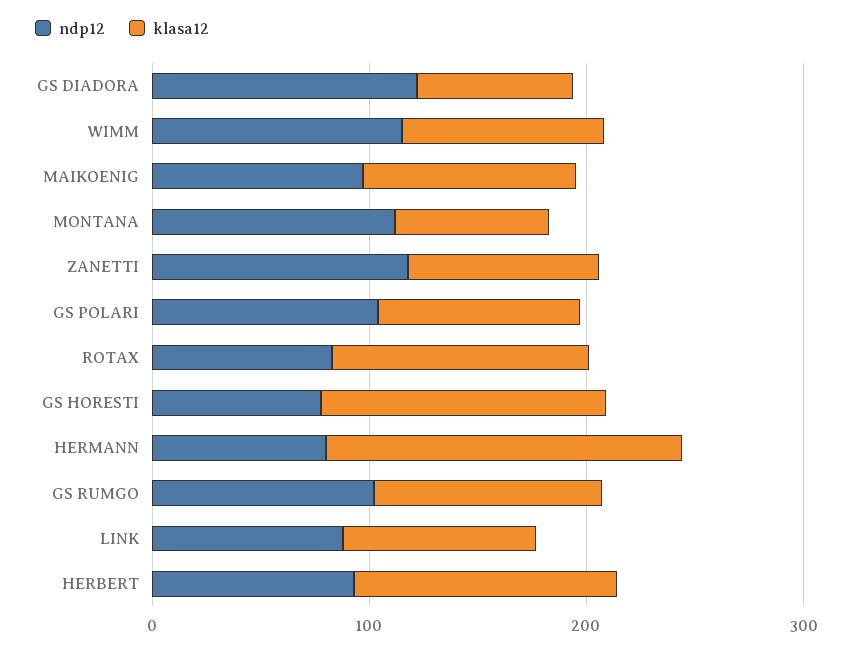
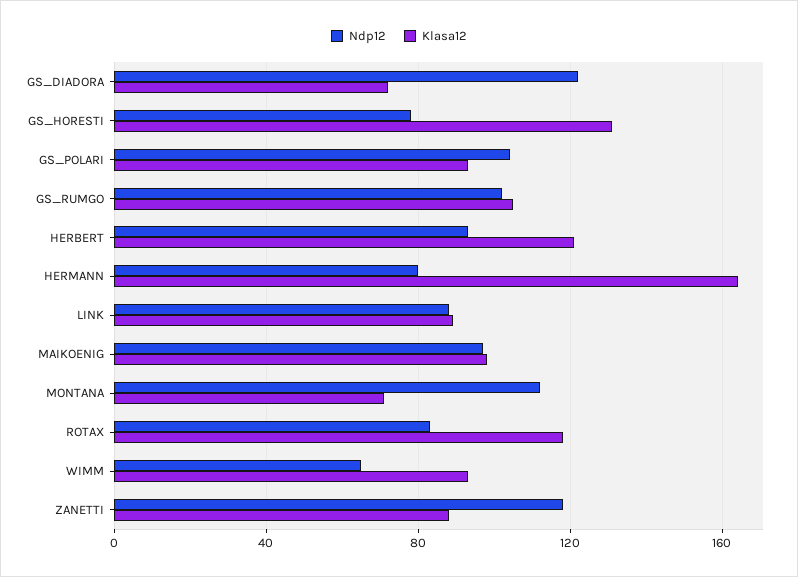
  {
    "ndp12": {
      "GS DIADORA": 120,
-     "WIMM": 120,
+     "WIMM": 65,
      "MAIKOENIG": 95,
      "MONTANA": 110,
      "ZANETTI": 120,
      "GS POLARI": 105,
      "ROTAX": 85,
      "GS HORESTI": 80,
      "HERMANN": 80,
      "GS RUMGO": 100,
      "LINK": 90,
      "HERBERT": 95
    },
    "klasa12": {
      "GS DIADORA": 70,
      "WIMM": 95,
      "MAIKOENIG": 100,
      "MONTANA": 70,
      "ZANETTI": 90,
      "GS POLARI": 95,
      "ROTAX": 120,
      "GS HORESTI": 130,
      "HERMANN": 165,
      "GS RUMGO": 105,
      "LINK": 90,
      "HERBERT": 120
    }
  }

